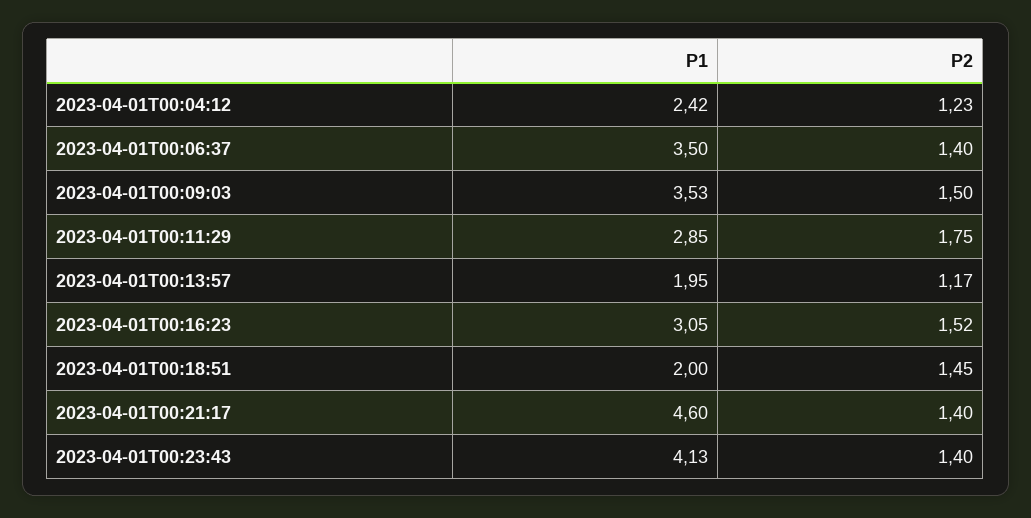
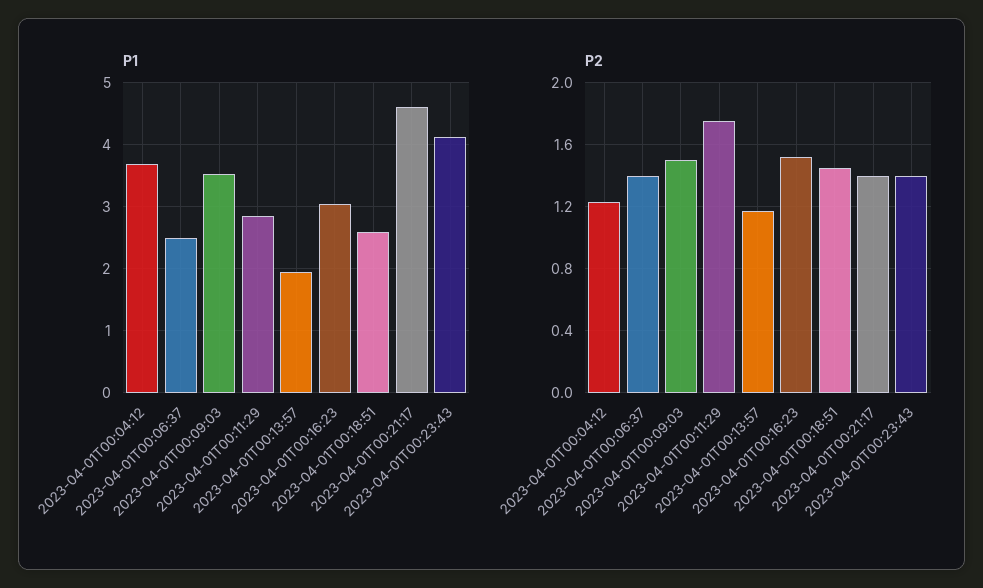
  {
    "P1": {
-     "2023-04-01T00:04:12": 2.42,
+     "2023-04-01T00:04:12": 3.7,
-     "2023-04-01T00:06:37": 3.5,
+     "2023-04-01T00:06:37": 2.5,
      "2023-04-01T00:09:03": 3.53,
      "2023-04-01T00:11:29": 2.85,
      "2023-04-01T00:13:57": 1.95,
      "2023-04-01T00:16:23": 3.05,
-     "2023-04-01T00:18:51": 2,
+     "2023-04-01T00:18:51": 2.6,
      "2023-04-01T00:21:17": 4.6,
      "2023-04-01T00:23:43": 4.13
    },
    "P2": {
      "2023-04-01T00:04:12": 1.23,
      "2023-04-01T00:06:37": 1.4,
      "2023-04-01T00:09:03": 1.5,
      "2023-04-01T00:11:29": 1.75,
      "2023-04-01T00:13:57": 1.17,
      "2023-04-01T00:16:23": 1.52,
      "2023-04-01T00:18:51": 1.45,
      "2023-04-01T00:21:17": 1.4,
      "2023-04-01T00:23:43": 1.4
    }
  }

